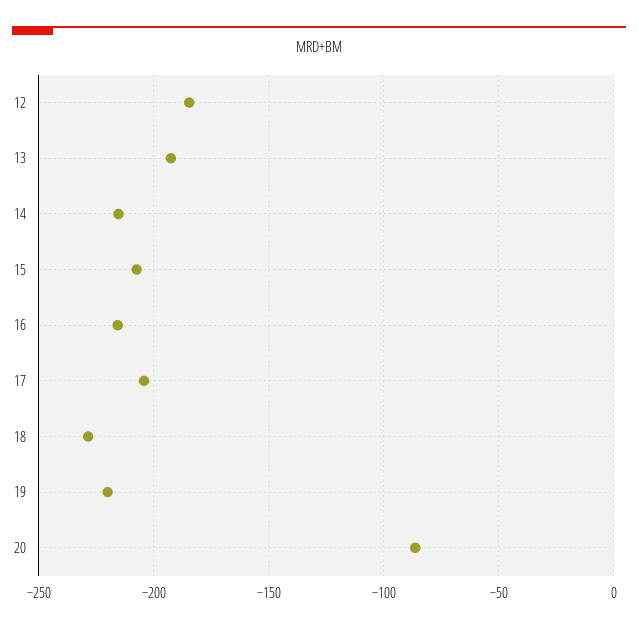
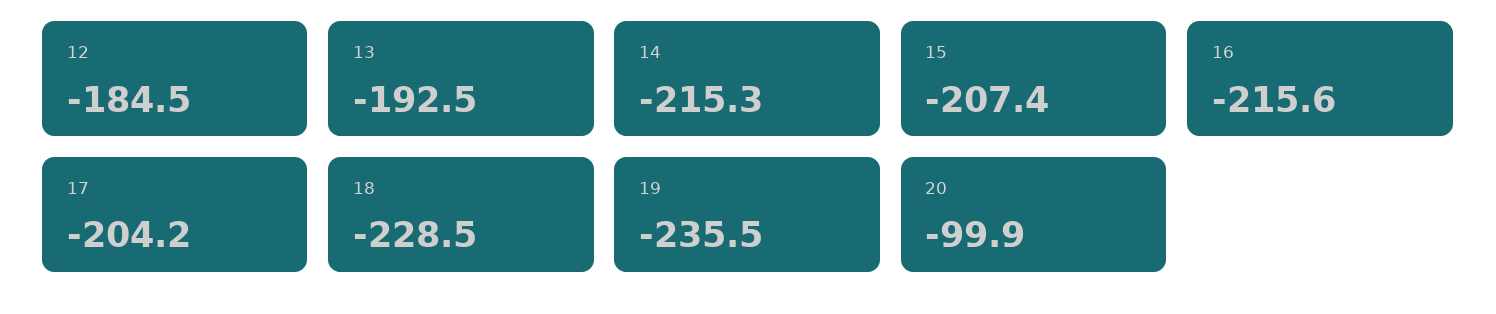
  {
    "12": -184.5,
    "13": -192.5,
    "14": -215.3,
    "15": -207.4,
    "16": -215.6,
    "17": -204.2,
    "18": -228.5,
-   "19": -220,
+   "19": -235.5,
-   "20": -85
+   "20": -99.9
  }

